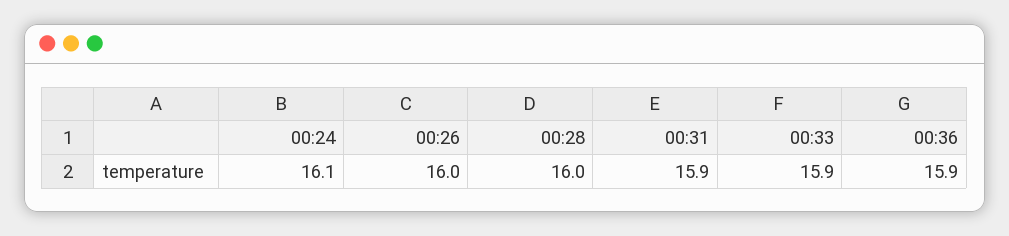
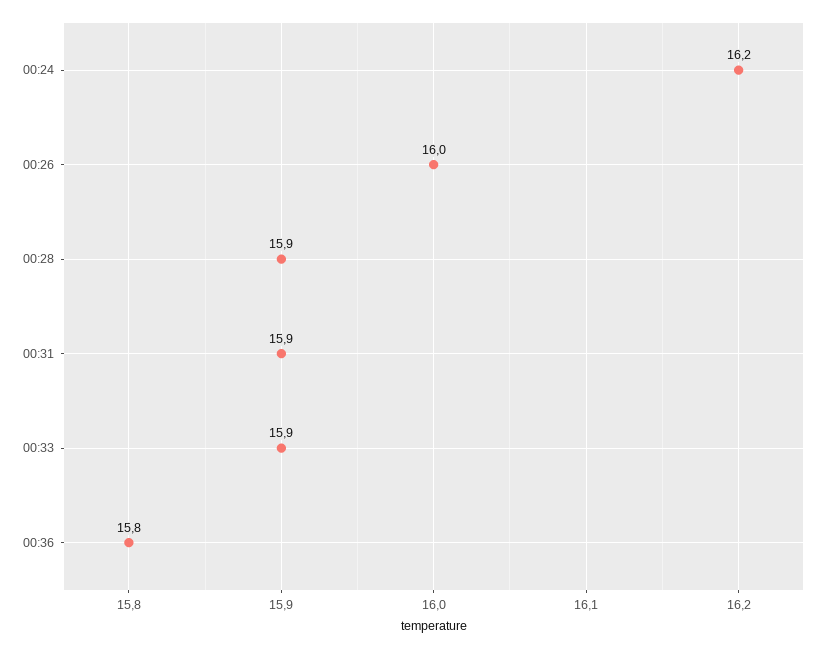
  {
-   "00:24": 16.1,
+   "00:24": 16.2,
    "00:26": 16,
-   "00:28": 16,
+   "00:28": 15.9,
    "00:31": 15.9,
    "00:33": 15.9,
-   "00:36": 15.9
+   "00:36": 15.8
  }

